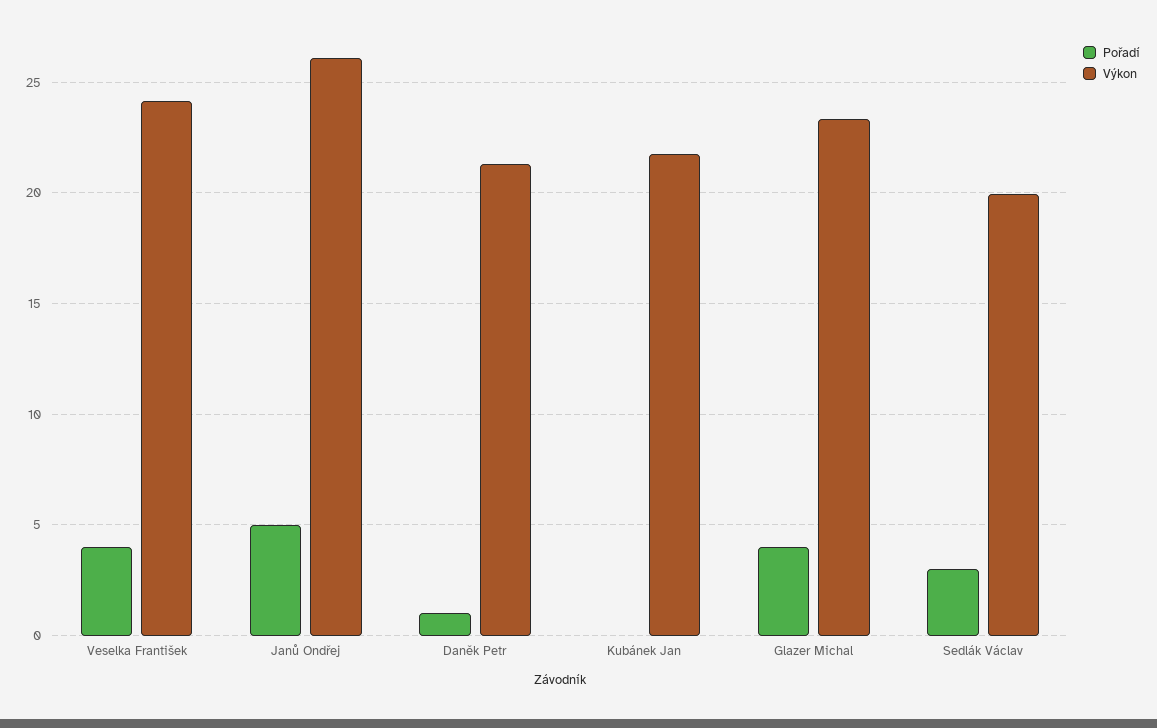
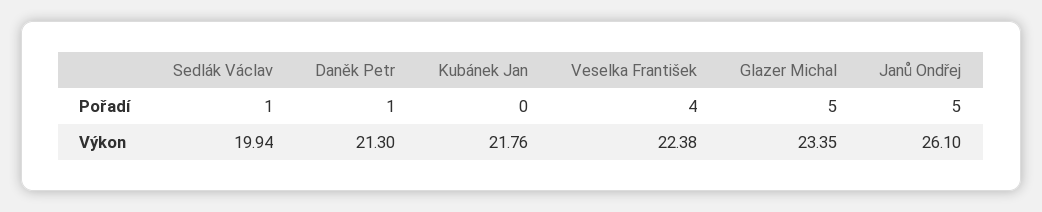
  {
    "Pořadí": {
      "Veselka František": 4,
      "Janů Ondřej": 5,
      "Daněk Petr": 1,
      "Kubánek Jan": 0,
-     "Glazer Michal": 4,
+     "Glazer Michal": 5,
-     "Sedlák Václav": 3
+     "Sedlák Václav": 1
    },
    "Výkon": {
-     "Veselka František": 24,
+     "Veselka František": 22.38,
      "Janů Ondřej": 26.1,
      "Daněk Petr": 21.3,
      "Kubánek Jan": 21.76,
      "Glazer Michal": 23.35,
      "Sedlák Václav": 19.94
    }
  }

